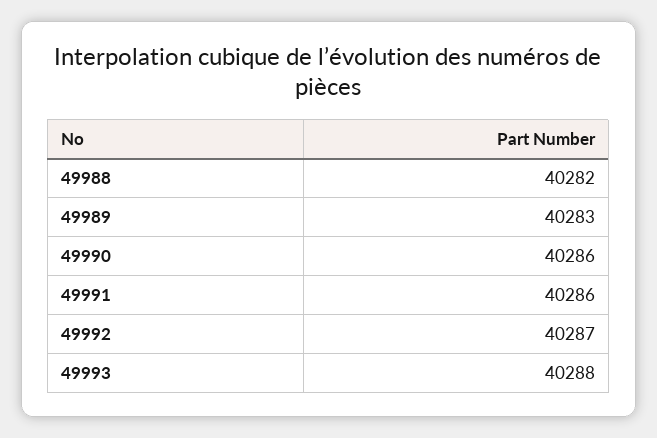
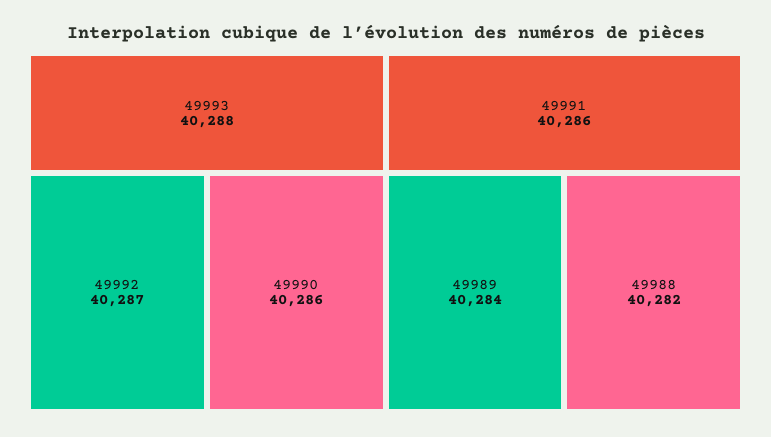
  {
    "49988": 40282,
-   "49989": 40283,
+   "49989": 40284,
    "49990": 40286,
    "49991": 40286,
    "49992": 40287,
    "49993": 40288
  }

